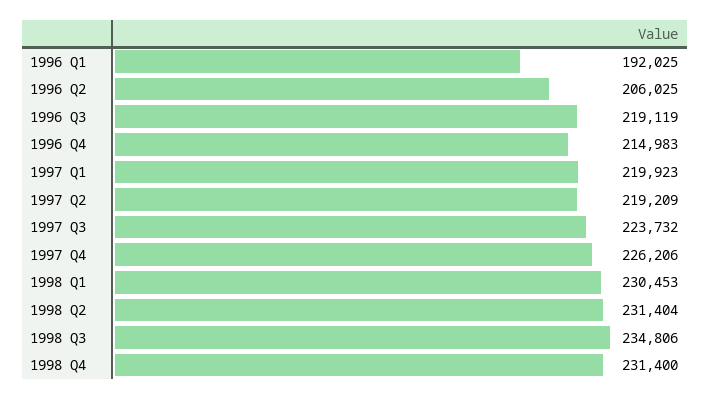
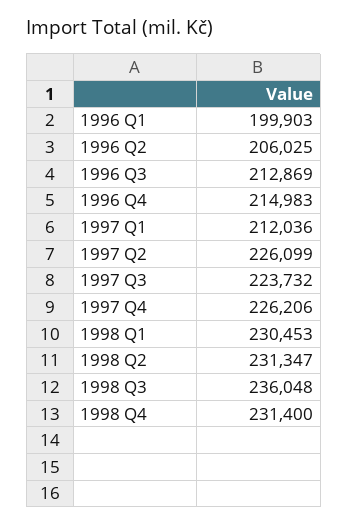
  {
-   "1996 Q1": 192025,
+   "1996 Q1": 199903,
    "1996 Q2": 206025,
-   "1996 Q3": 219119,
+   "1996 Q3": 212869,
    "1996 Q4": 214983,
-   "1997 Q1": 219923,
+   "1997 Q1": 212036,
-   "1997 Q2": 219209,
+   "1997 Q2": 226099,
    "1997 Q3": 223732,
    "1997 Q4": 226206,
    "1998 Q1": 230453,
-   "1998 Q2": 231404,
+   "1998 Q2": 231347,
-   "1998 Q3": 234806,
+   "1998 Q3": 236048,
    "1998 Q4": 231400
  }

